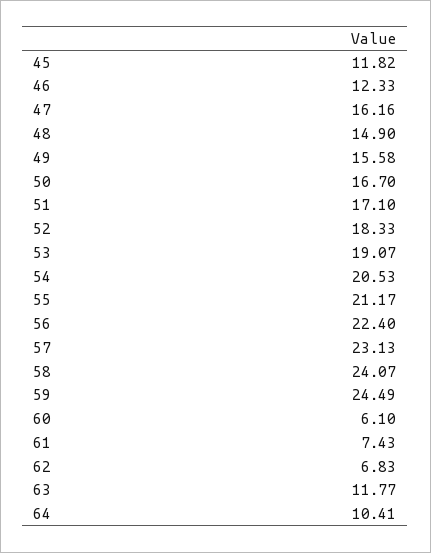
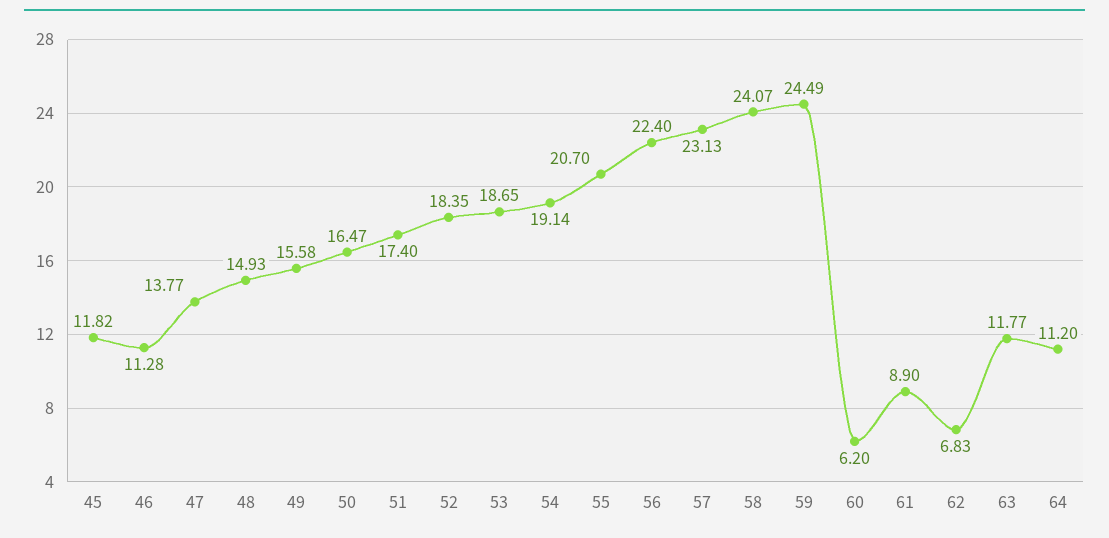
  {
    "45": 11.82,
-   "46": 12.33,
+   "46": 11.28,
-   "47": 16.16,
+   "47": 13.77,
-   "48": 14.9,
+   "48": 14.93,
    "49": 15.58,
-   "50": 16.7,
+   "50": 16.47,
-   "51": 17.1,
+   "51": 17.4,
-   "52": 18.33,
+   "52": 18.35,
-   "53": 19.07,
+   "53": 18.65,
-   "54": 20.53,
+   "54": 19.14,
-   "55": 21.17,
+   "55": 20.7,
    "56": 22.4,
    "57": 23.13,
    "58": 24.07,
    "59": 24.49,
-   "60": 6.1,
+   "60": 6.2,
-   "61": 7.43,
+   "61": 8.9,
    "62": 6.83,
    "63": 11.77,
-   "64": 10.41
+   "64": 11.2
  }

